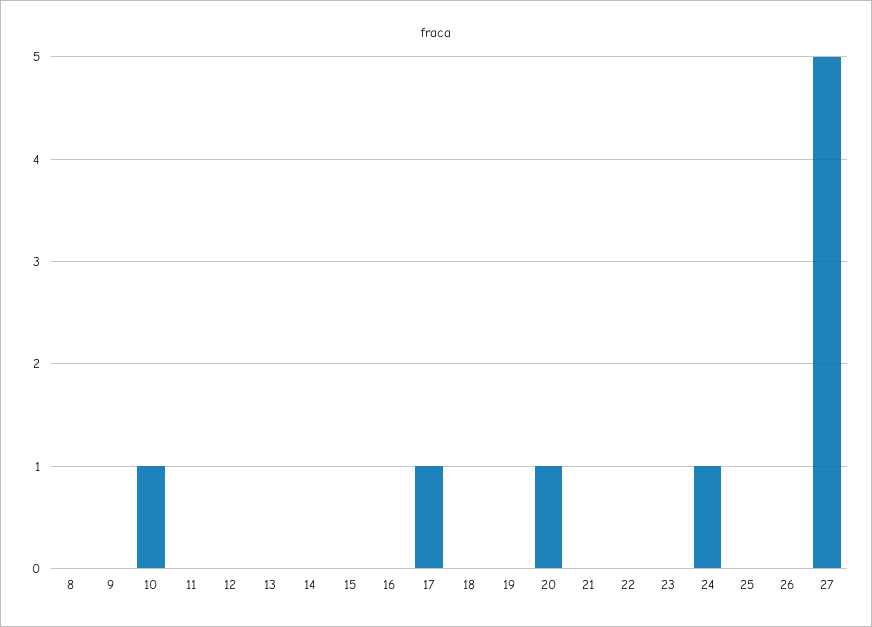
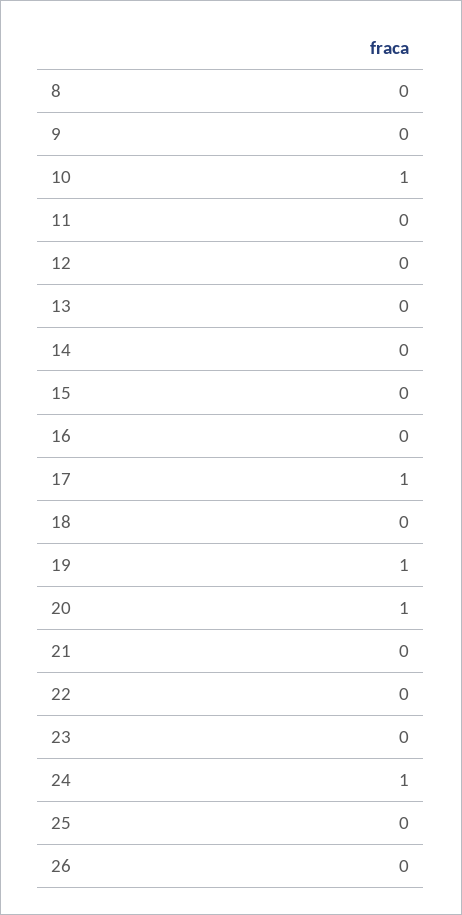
  {
    "8": 0,
    "9": 0,
    "10": 1,
    "11": 0,
    "12": 0,
    "13": 0,
    "14": 0,
    "15": 0,
    "16": 0,
    "17": 1,
    "18": 0,
-   "19": 0,
+   "19": 1,
    "20": 1,
    "21": 0,
    "22": 0,
    "23": 0,
    "24": 1,
    "25": 0,
-   "26": 0,
+   "26": 0
-   "27": 5
  }

